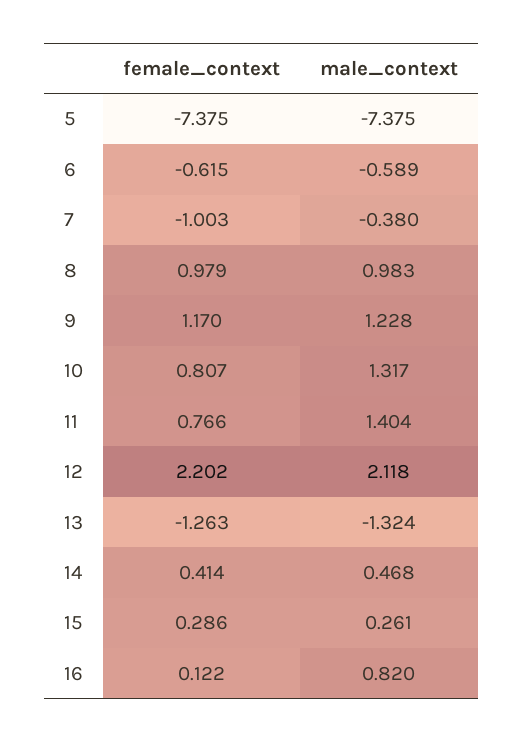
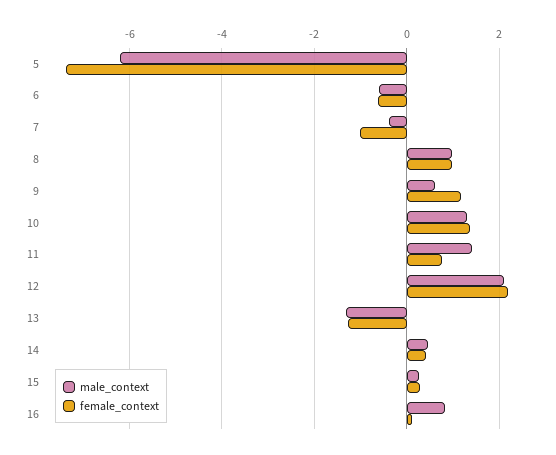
  {
    "female_context": {
      "5": -7.375,
      "6": -0.615,
      "7": -1.003,
      "8": 0.979,
      "9": 1.17,
-     "10": 0.807,
+     "10": 1.4,
      "11": 0.766,
      "12": 2.202,
      "13": -1.263,
      "14": 0.414,
      "15": 0.286,
      "16": 0.122
    },
    "male_context": {
-     "5": -7.375,
+     "5": -6.2,
      "6": -0.589,
      "7": -0.38,
      "8": 0.983,
-     "9": 1.228,
+     "9": 0.6,
      "10": 1.317,
      "11": 1.404,
      "12": 2.118,
      "13": -1.324,
      "14": 0.468,
      "15": 0.261,
      "16": 0.82
    }
  }

